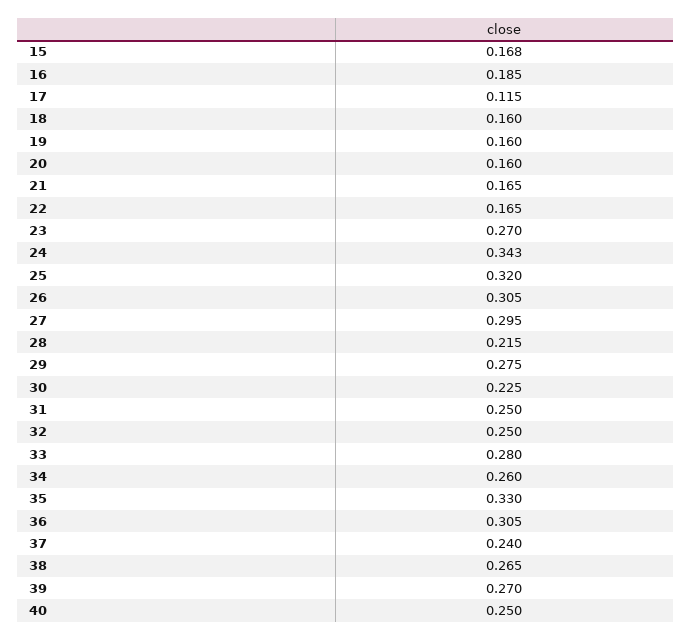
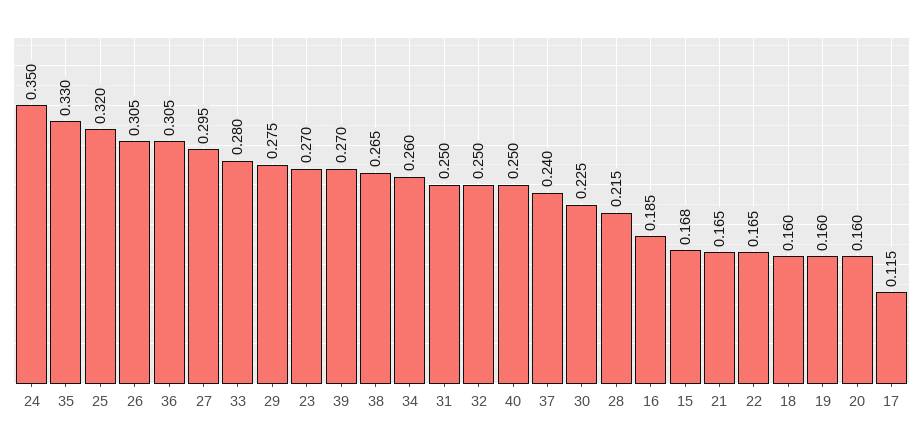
  {
    "15": 0.168,
    "16": 0.185,
    "17": 0.115,
    "18": 0.16,
    "19": 0.16,
    "20": 0.16,
    "21": 0.165,
    "22": 0.165,
    "23": 0.27,
-   "24": 0.343,
+   "24": 0.35,
    "25": 0.32,
    "26": 0.305,
    "27": 0.295,
    "28": 0.215,
    "29": 0.275,
    "30": 0.225,
    "31": 0.25,
    "32": 0.25,
    "33": 0.28,
    "34": 0.26,
    "35": 0.33,
    "36": 0.305,
    "37": 0.24,
    "38": 0.265,
    "39": 0.27,
    "40": 0.25
  }

